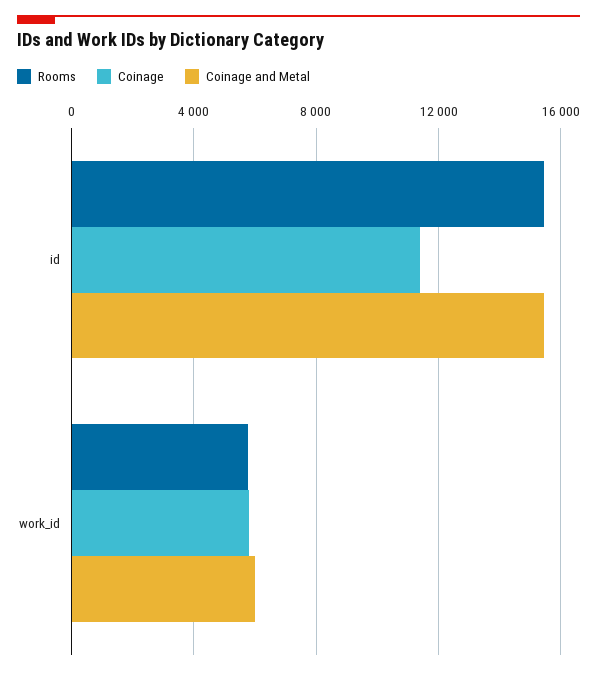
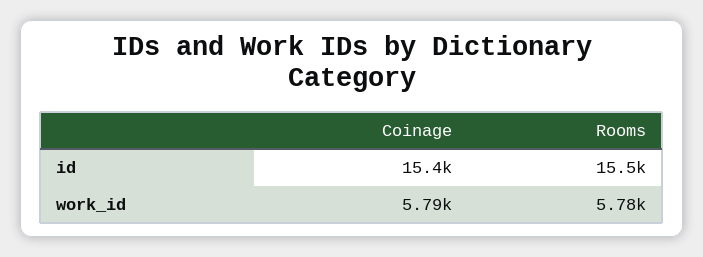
  {
    "Rooms": {
      "id": 15500,
      "work_id": 5780
    },
    "Coinage": {
-     "id": 11500,
+     "id": 15400,
      "work_id": 5790
-   },
+   }
-   "Coinage and Metal": {
-     "id": 15500,
-     "work_id": 6000
-   }
  }

